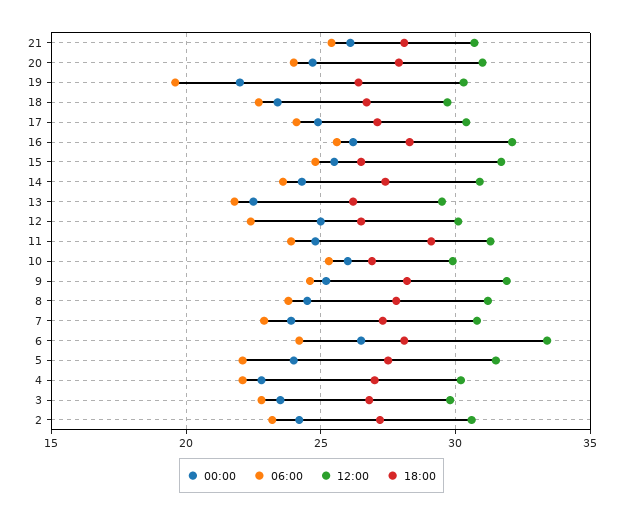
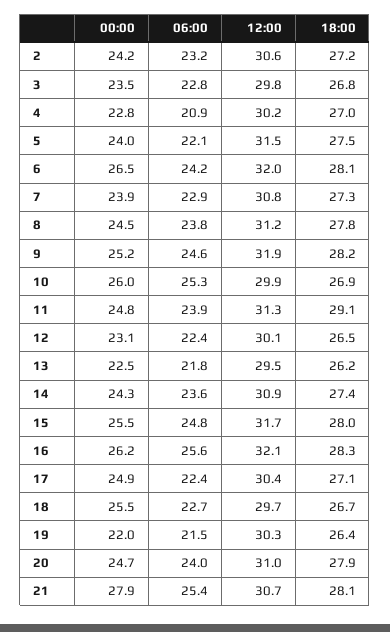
  {
    "00:00": {
-     "21": 26,
+     "21": 27.9,
      "20": 24.7,
      "19": 22,
-     "18": 23.5,
+     "18": 25.5,
      "17": 24.9,
      "16": 26.2,
      "15": 25.5,
      "14": 24.3,
      "13": 22.5,
-     "12": 25,
+     "12": 23.1,
      "11": 24.8,
      "10": 26,
      "9": 25.2,
      "8": 24.5,
      "7": 23.9,
      "6": 26.5,
      "5": 24,
      "4": 22.8,
      "3": 23.5,
      "2": 24.2
    },
    "06:00": {
      "21": 25.4,
      "20": 24,
-     "19": 19.5,
+     "19": 21.5,
      "18": 22.7,
-     "17": 24,
+     "17": 22.4,
      "16": 25.6,
      "15": 24.8,
      "14": 23.6,
      "13": 21.8,
      "12": 22.4,
      "11": 23.9,
      "10": 25.3,
      "9": 24.6,
      "8": 23.8,
      "7": 22.9,
      "6": 24.2,
      "5": 22.1,
-     "4": 22,
+     "4": 20.9,
      "3": 22.8,
      "2": 23.2
    },
    "12:00": {
      "21": 30.7,
      "20": 31,
      "19": 30.3,
      "18": 29.7,
      "17": 30.4,
      "16": 32.1,
      "15": 31.7,
      "14": 30.9,
      "13": 29.5,
      "12": 30.1,
      "11": 31.3,
      "10": 29.9,
      "9": 31.9,
      "8": 31.2,
      "7": 30.8,
-     "6": 33.5,
+     "6": 32,
      "5": 31.5,
      "4": 30.2,
      "3": 29.8,
      "2": 30.6
    },
    "18:00": {
      "21": 28.1,
      "20": 27.9,
      "19": 26.4,
      "18": 26.7,
      "17": 27.1,
      "16": 28.3,
-     "15": 26.5,
+     "15": 28,
      "14": 27.4,
      "13": 26.2,
      "12": 26.5,
      "11": 29.1,
      "10": 26.9,
      "9": 28.2,
      "8": 27.8,
      "7": 27.3,
      "6": 28.1,
      "5": 27.5,
      "4": 27,
      "3": 26.8,
      "2": 27.2
    }
  }

